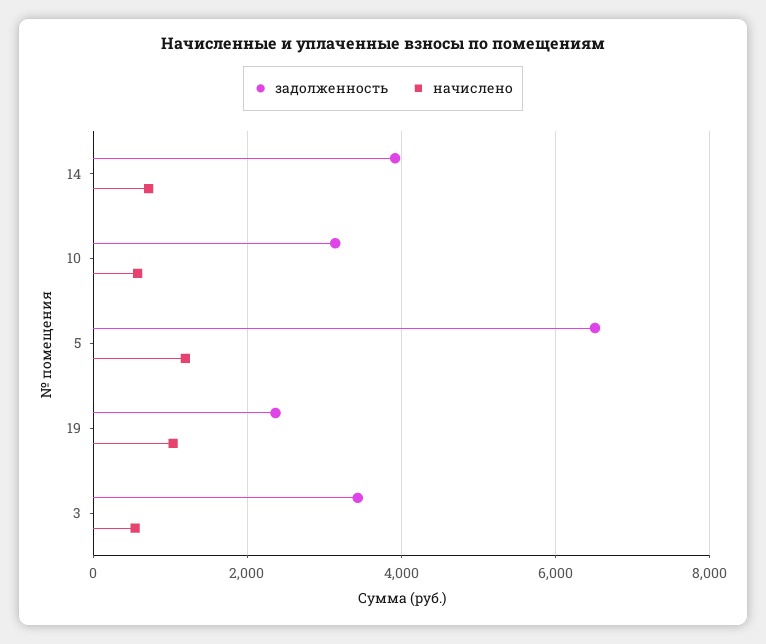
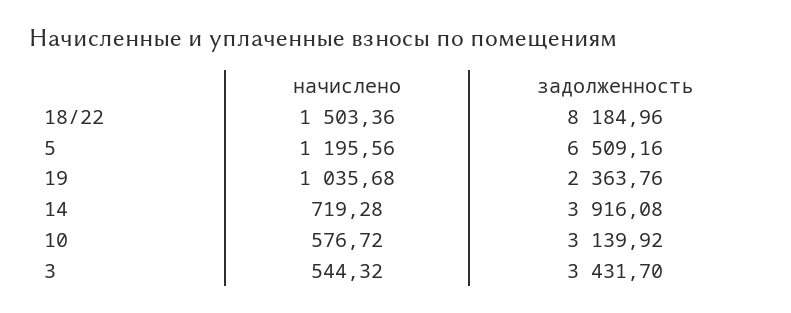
  {
    "задолженность": {
      "14": 3916.08,
      "10": 3139.92,
      "5": 6509.16,
      "19": 2363.76,
-     "3": 3431.7
+     "3": 3431.7,
+     "18/22": 8184.96
    },
    "начислено": {
      "14": 719.28,
      "10": 576.72,
      "5": 1195.56,
      "19": 1035.68,
-     "3": 544.32
+     "3": 544.32,
+     "18/22": 1503.36
    }
  }

